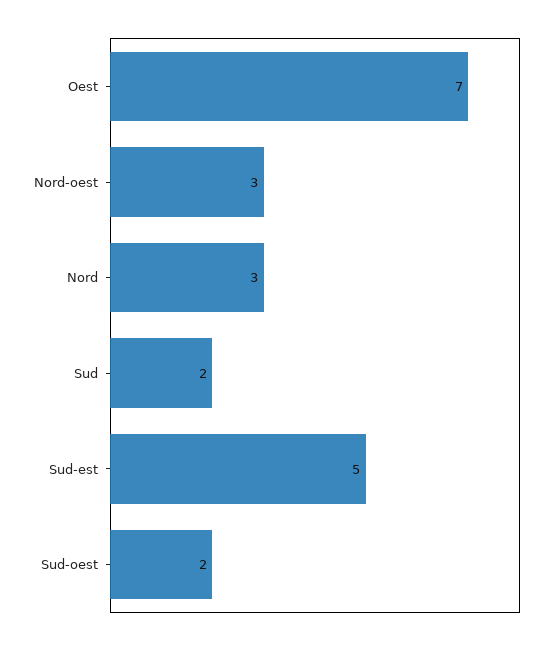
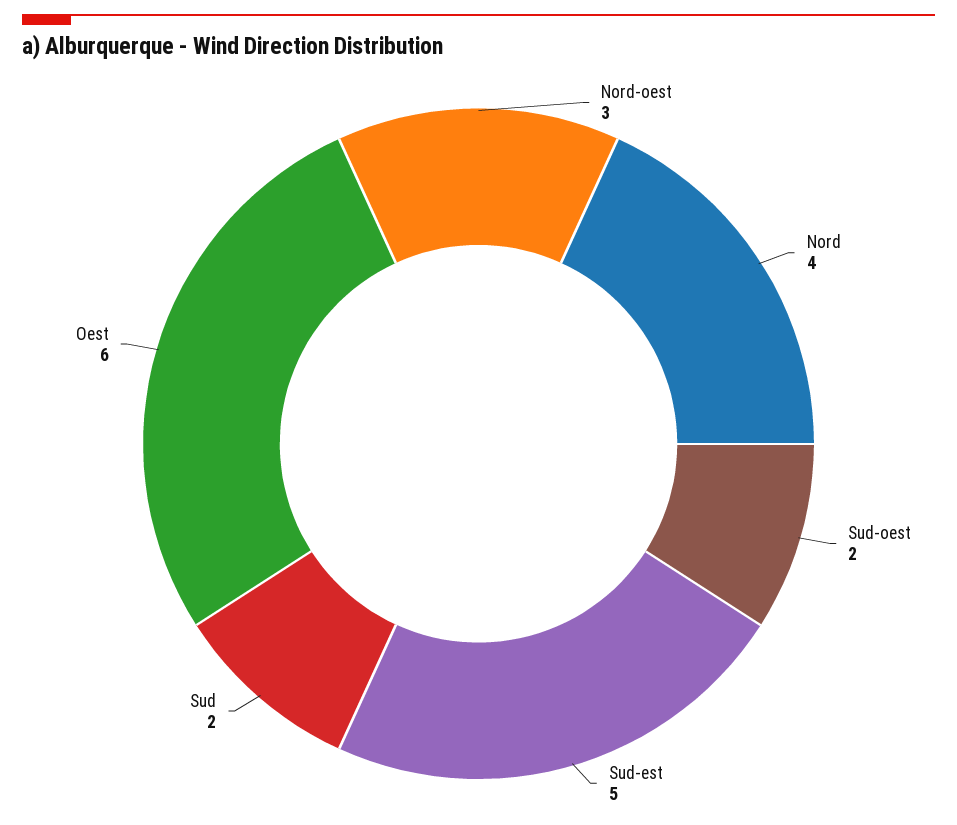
  {
-   "Oest": 7,
+   "Oest": 6,
    "Nord-oest": 3,
-   "Nord": 3,
+   "Nord": 4,
    "Sud": 2,
    "Sud-est": 5,
    "Sud-oest": 2
  }

